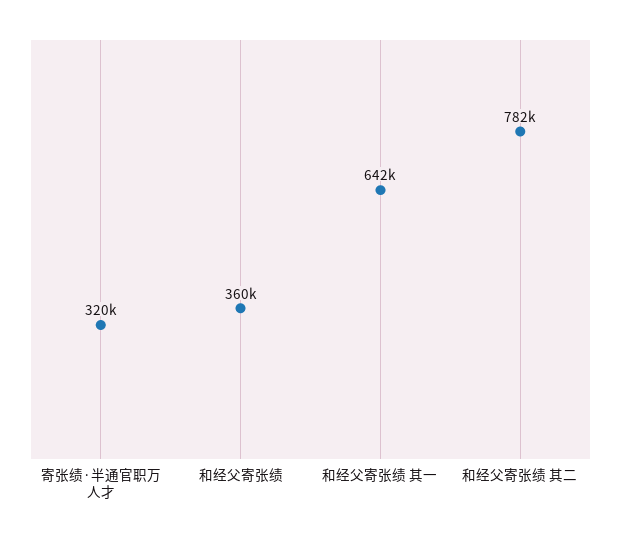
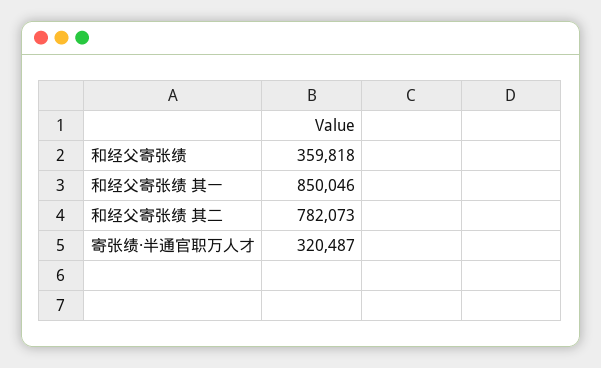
  {
    "寄张绩·半通官职万人才": 320487,
    "和经父寄张绩": 359818,
-   "和经父寄张绩 其一": 642000,
+   "和经父寄张绩 其一": 850046,
    "和经父寄张绩 其二": 782073
  }

